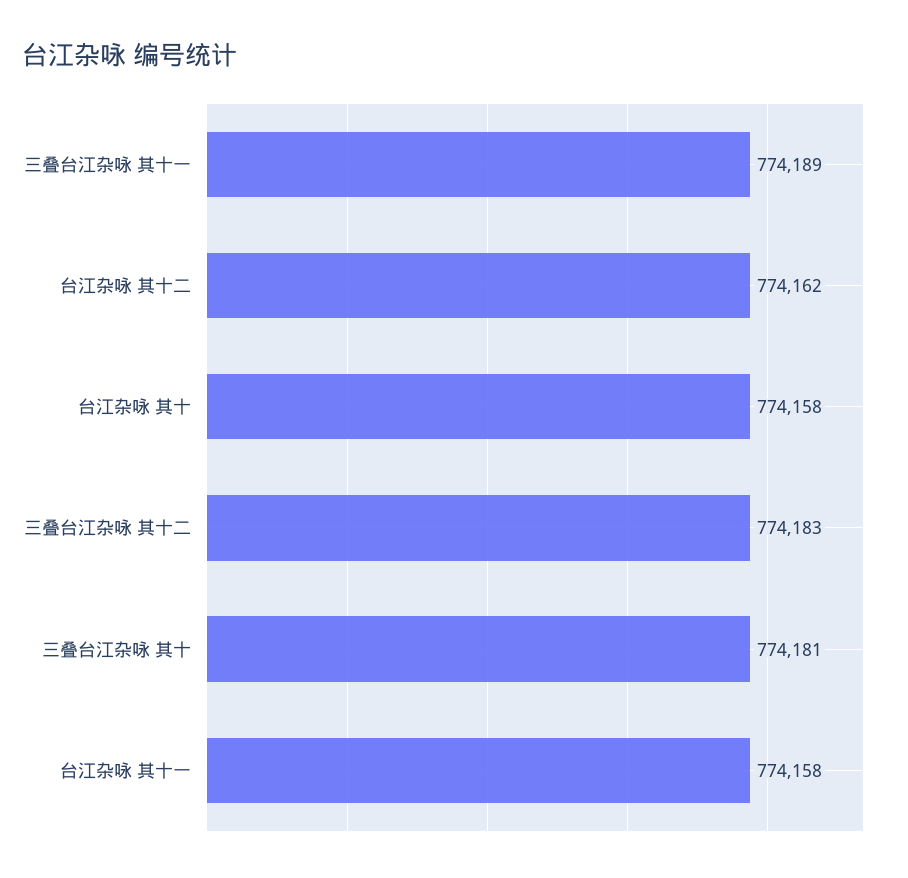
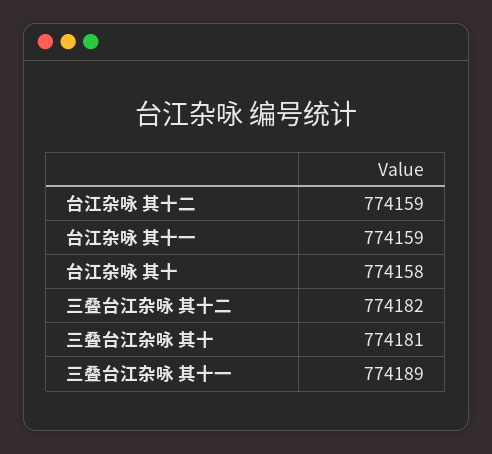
  {
    "三叠台江杂咏 其十一": 774189,
-   "台江杂咏 其十二": 774162,
+   "台江杂咏 其十二": 774159,
    "台江杂咏 其十": 774158,
-   "三叠台江杂咏 其十二": 774183,
+   "三叠台江杂咏 其十二": 774182,
    "三叠台江杂咏 其十": 774181,
-   "台江杂咏 其十一": 774158
+   "台江杂咏 其十一": 774159
  }

